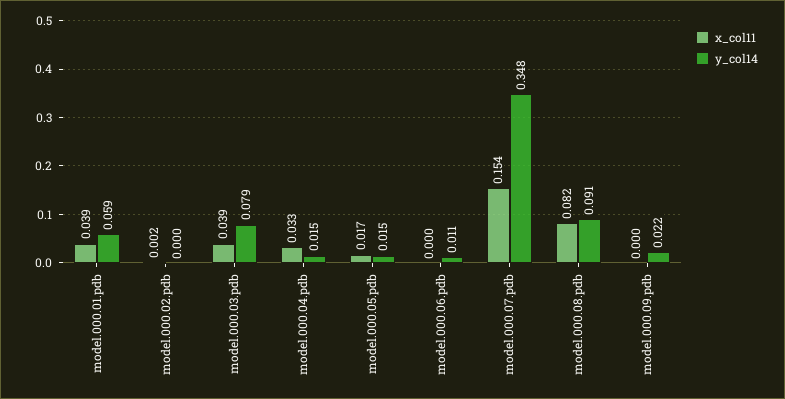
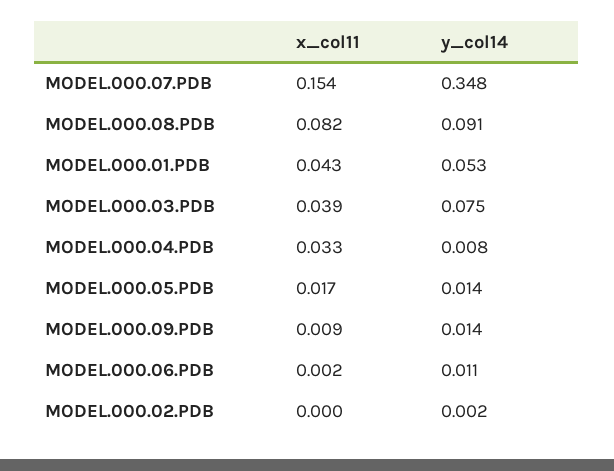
  {
    "x_col11": {
-     "model.000.01.pdb": 0.039,
+     "model.000.01.pdb": 0.043,
-     "model.000.02.pdb": 0.002,
+     "model.000.02.pdb": 0,
      "model.000.03.pdb": 0.039,
      "model.000.04.pdb": 0.033,
      "model.000.05.pdb": 0.017,
-     "model.000.06.pdb": 0,
+     "model.000.06.pdb": 0.002,
      "model.000.07.pdb": 0.154,
      "model.000.08.pdb": 0.082,
-     "model.000.09.pdb": 0
+     "model.000.09.pdb": 0.009
    },
    "y_col14": {
-     "model.000.01.pdb": 0.059,
+     "model.000.01.pdb": 0.053,
-     "model.000.02.pdb": 0,
+     "model.000.02.pdb": 0.002,
-     "model.000.03.pdb": 0.079,
+     "model.000.03.pdb": 0.075,
-     "model.000.04.pdb": 0.015,
+     "model.000.04.pdb": 0.008,
-     "model.000.05.pdb": 0.015,
+     "model.000.05.pdb": 0.014,
      "model.000.06.pdb": 0.011,
      "model.000.07.pdb": 0.348,
      "model.000.08.pdb": 0.091,
-     "model.000.09.pdb": 0.022
+     "model.000.09.pdb": 0.014
    }
  }

